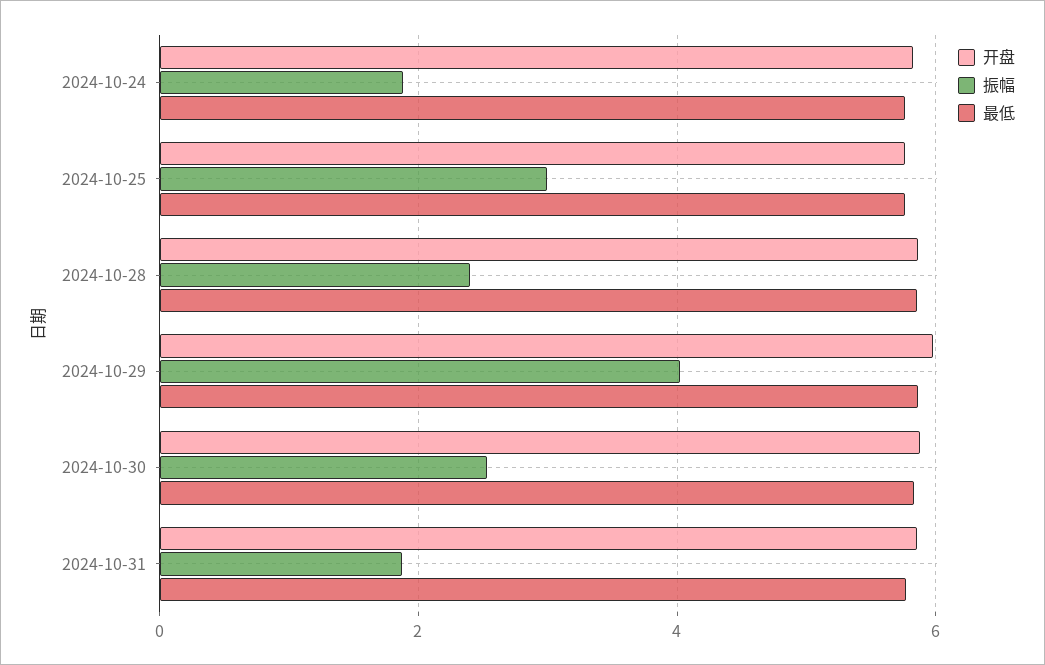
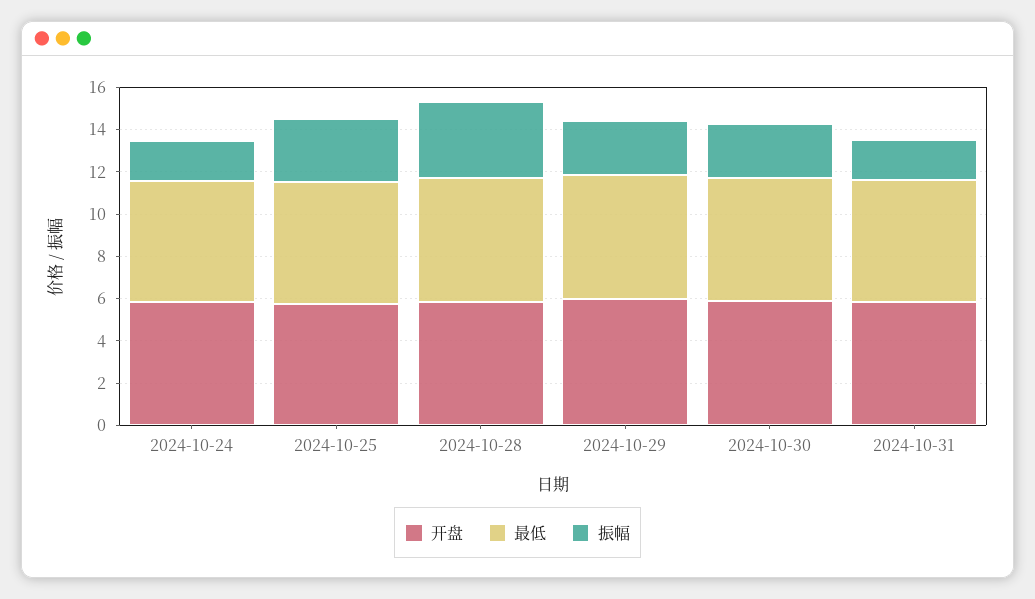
  {
    "开盘": {
      "2024-10-24": 5.8,
      "2024-10-25": 5.8,
      "2024-10-28": 5.8,
      "2024-10-29": 6,
      "2024-10-30": 5.8,
      "2024-10-31": 5.8
    },
    "振幅": {
      "2024-10-24": 1.8,
      "2024-10-25": 3,
-     "2024-10-28": 2.4,
+     "2024-10-28": 3.5,
-     "2024-10-29": 4,
+     "2024-10-29": 2.5,
      "2024-10-30": 2.6,
      "2024-10-31": 1.8
    },
    "最低": {
      "2024-10-24": 5.8,
      "2024-10-25": 5.8,
      "2024-10-28": 5.8,
      "2024-10-29": 5.8,
      "2024-10-30": 5.8,
      "2024-10-31": 5.8
    }
  }

